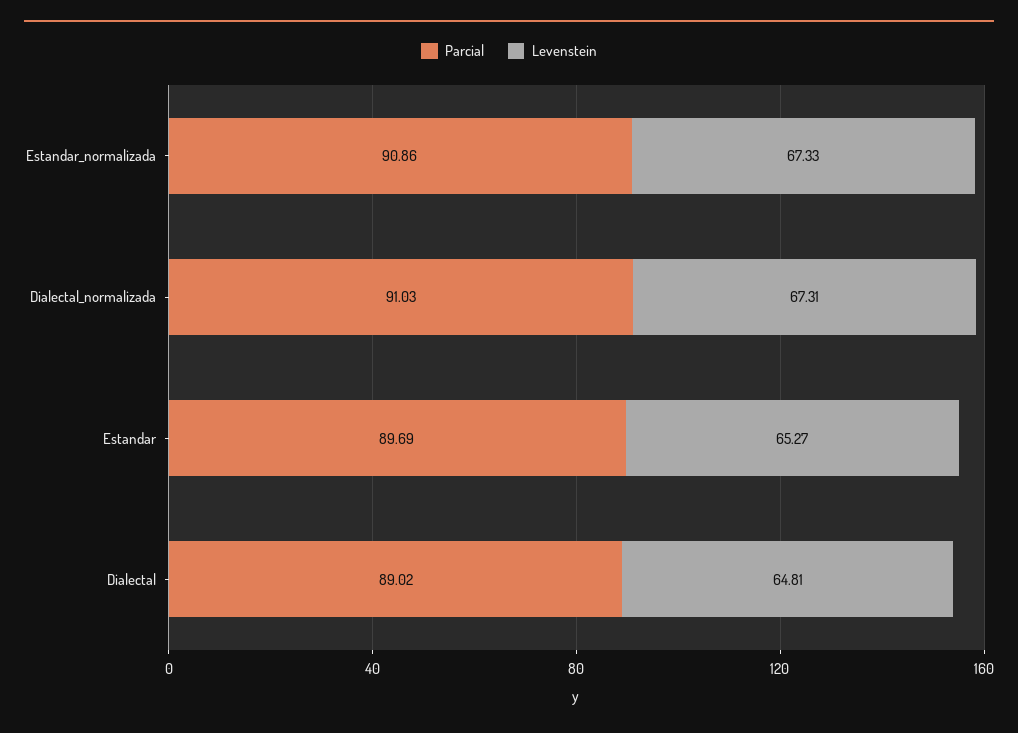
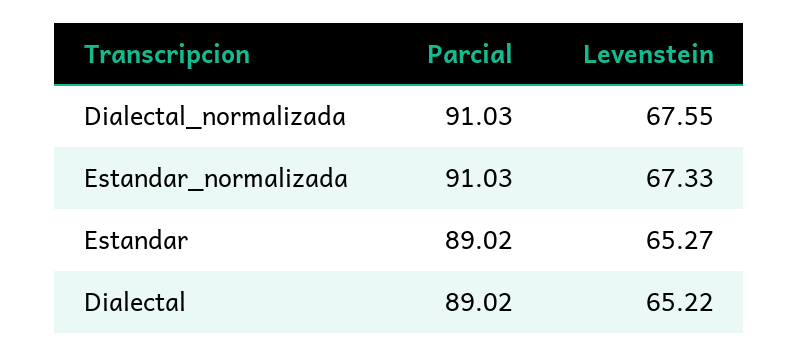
  {
    "Parcial": {
-     "Estandar_normalizada": 90.86,
+     "Estandar_normalizada": 91.03,
      "Dialectal_normalizada": 91.03,
-     "Estandar": 89.69,
+     "Estandar": 89.02,
      "Dialectal": 89.02
    },
    "Levenstein": {
      "Estandar_normalizada": 67.33,
-     "Dialectal_normalizada": 67.31,
+     "Dialectal_normalizada": 67.55,
      "Estandar": 65.27,
-     "Dialectal": 64.81
+     "Dialectal": 65.22
    }
  }

